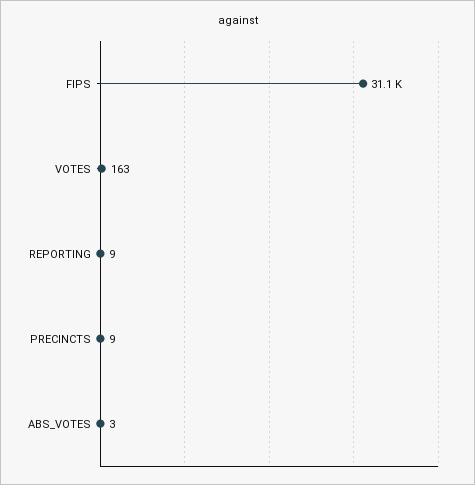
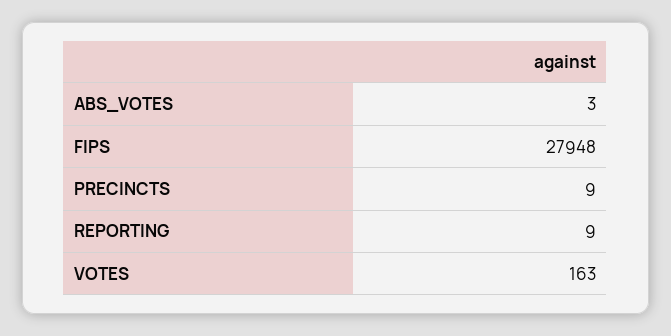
  {
-   "FIPS": 31100,
+   "FIPS": 27948,
    "VOTES": 163,
    "REPORTING": 9,
    "PRECINCTS": 9,
    "ABS_VOTES": 3
  }

